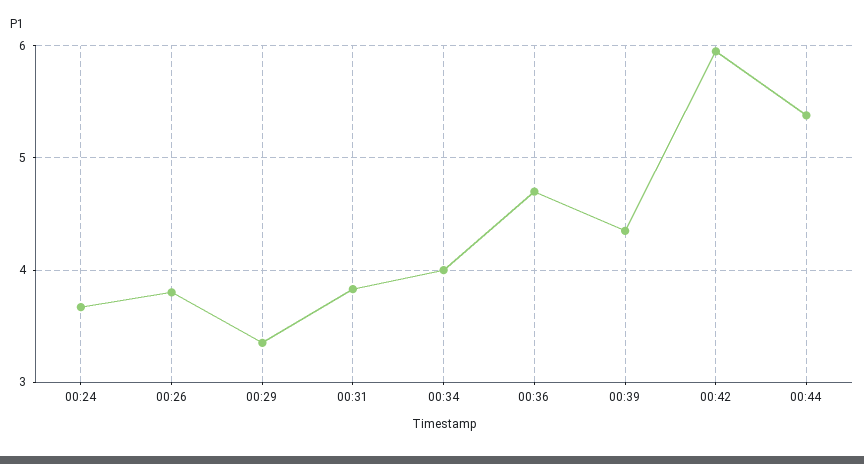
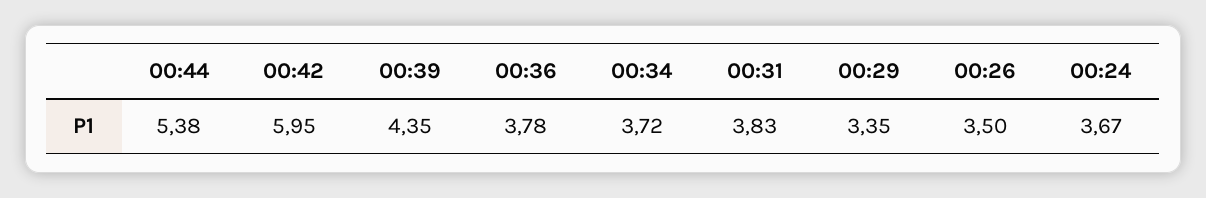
  {
    "00:24": 3.67,
-   "00:26": 3.8,
+   "00:26": 3.5,
    "00:29": 3.35,
    "00:31": 3.83,
-   "00:34": 4,
+   "00:34": 3.72,
-   "00:36": 4.7,
+   "00:36": 3.78,
    "00:39": 4.35,
    "00:42": 5.95,
    "00:44": 5.38
  }

